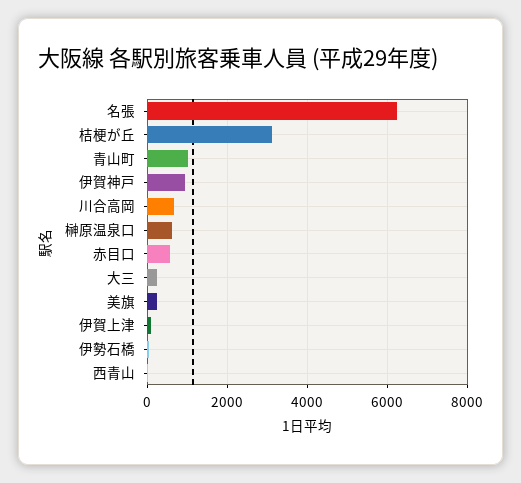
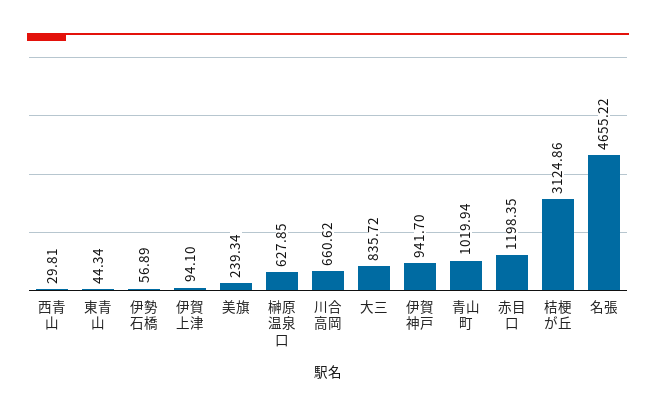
  {
-   "名張": 6200,
+   "名張": 4655.22,
    "桔梗が丘": 3124.86,
    "青山町": 1019.94,
    "伊賀神戸": 941.7,
    "川合高岡": 660.62,
    "榊原温泉口": 627.85,
-   "赤目口": 600,
+   "赤目口": 1198.35,
-   "大三": 200,
+   "大三": 835.72,
    "美旗": 239.34,
    "伊賀上津": 94.1,
    "伊勢石橋": 56.89,
-   "西青山": 29.81
+   "西青山": 29.81,
+   "東青山": 44.34
  }

